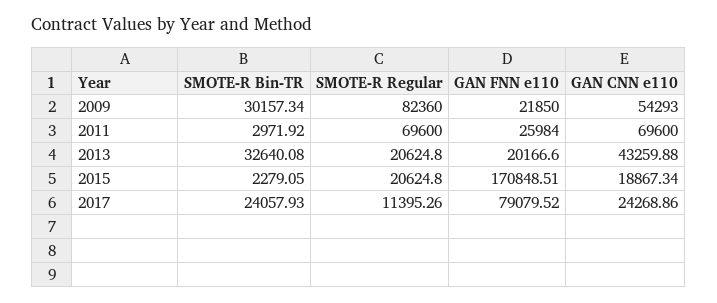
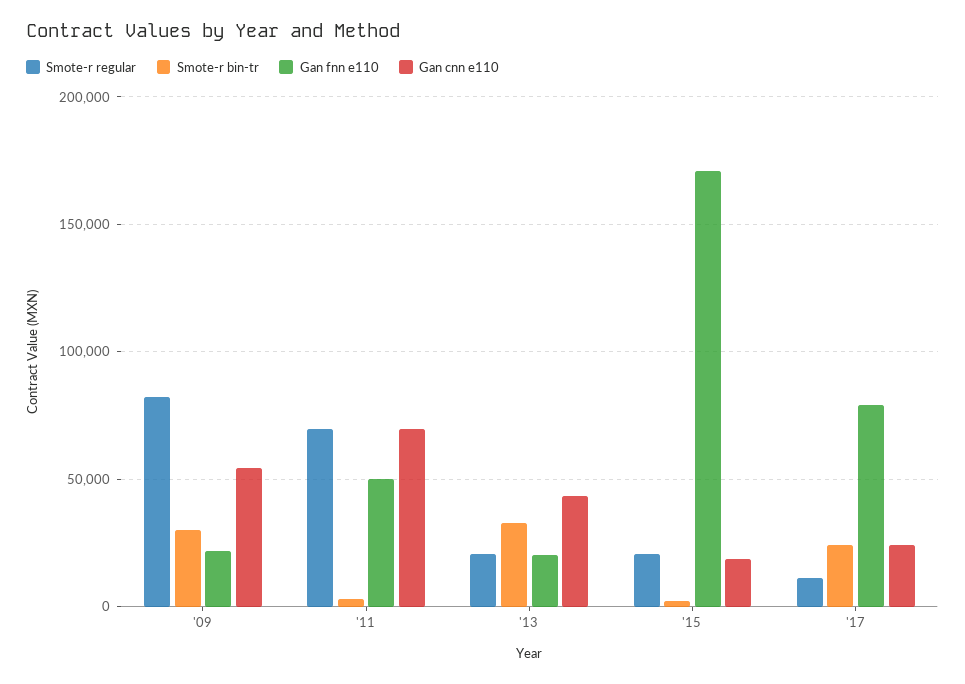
  {
    "SMOTE-R Bin-TR": {
      "2009": 30157.34,
      "2011": 2971.92,
      "2013": 32640.08,
      "2015": 2279.05,
      "2017": 24057.93
    },
    "SMOTE-R Regular": {
      "2009": 82360,
      "2011": 69600,
      "2013": 20624.8,
      "2015": 20624.8,
      "2017": 11395.26
    },
    "GAN FNN e110": {
      "2009": 21850,
-     "2011": 25984,
+     "2011": 50000,
      "2013": 20166.6,
      "2015": 170848.51,
      "2017": 79079.52
    },
    "GAN CNN e110": {
      "2009": 54293,
      "2011": 69600,
      "2013": 43259.88,
      "2015": 18867.34,
      "2017": 24268.86
    }
  }

